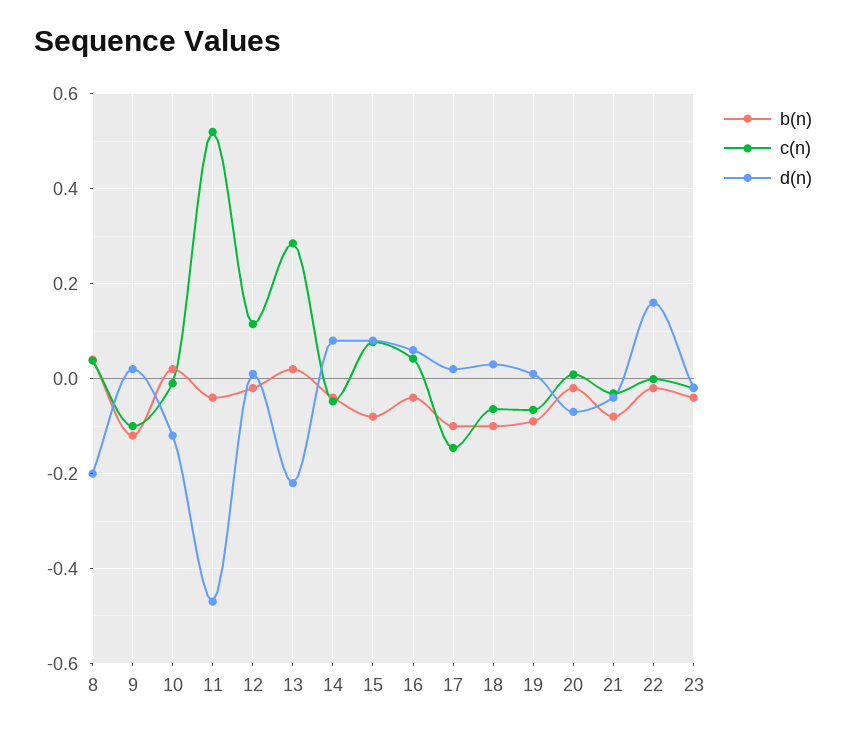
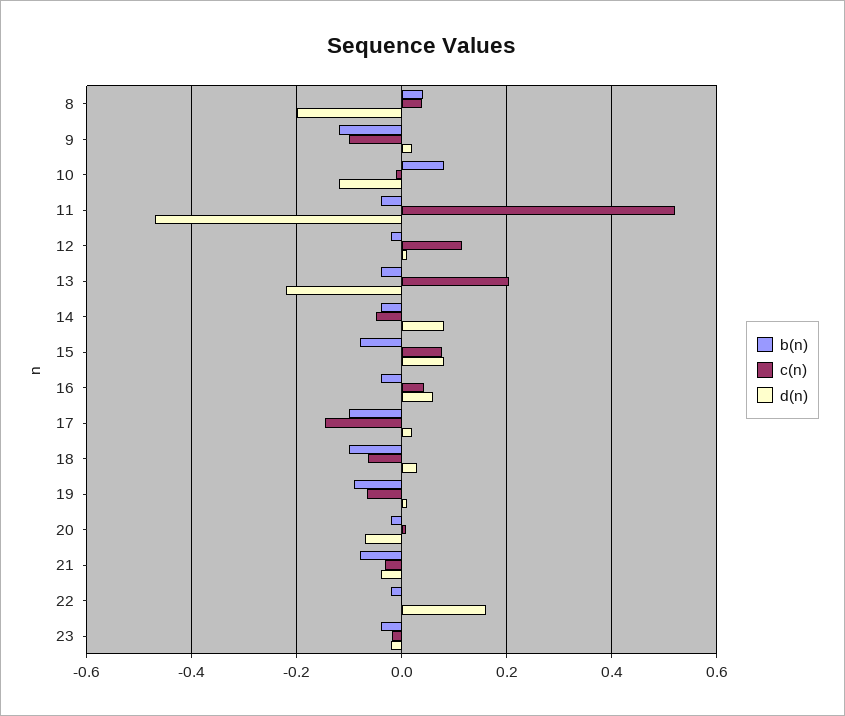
  {
    "b(n)": {
      "8": 0.04,
      "9": -0.12,
-     "10": 0.02,
+     "10": 0.08,
      "11": -0.04,
      "12": -0.02,
-     "13": 0.02,
+     "13": -0.04,
      "14": -0.04,
      "15": -0.08,
      "16": -0.04,
      "17": -0.1,
      "18": -0.1,
      "19": -0.1,
      "20": -0.02,
      "21": -0.08,
      "22": -0.02,
      "23": -0.04
    },
    "c(n)": {
      "8": 0.04,
      "9": -0.1,
      "10": -0.02,
      "11": 0.52,
      "12": 0.12,
-     "13": 0.28,
+     "13": 0.2,
      "14": -0.04,
      "15": 0.08,
      "16": 0.04,
      "17": -0.14,
      "18": -0.06,
      "19": -0.06,
      "20": 0,
      "21": -0.04,
      "22": 0,
      "23": -0.02
    },
    "d(n)": {
      "8": -0.2,
      "9": 0.02,
      "10": -0.12,
      "11": -0.48,
      "12": 0.02,
      "13": -0.22,
      "14": 0.08,
      "15": 0.08,
      "16": 0.06,
      "17": 0.02,
      "18": 0.04,
      "19": 0.02,
      "20": -0.08,
      "21": -0.04,
      "22": 0.16,
      "23": -0.02
    }
  }

